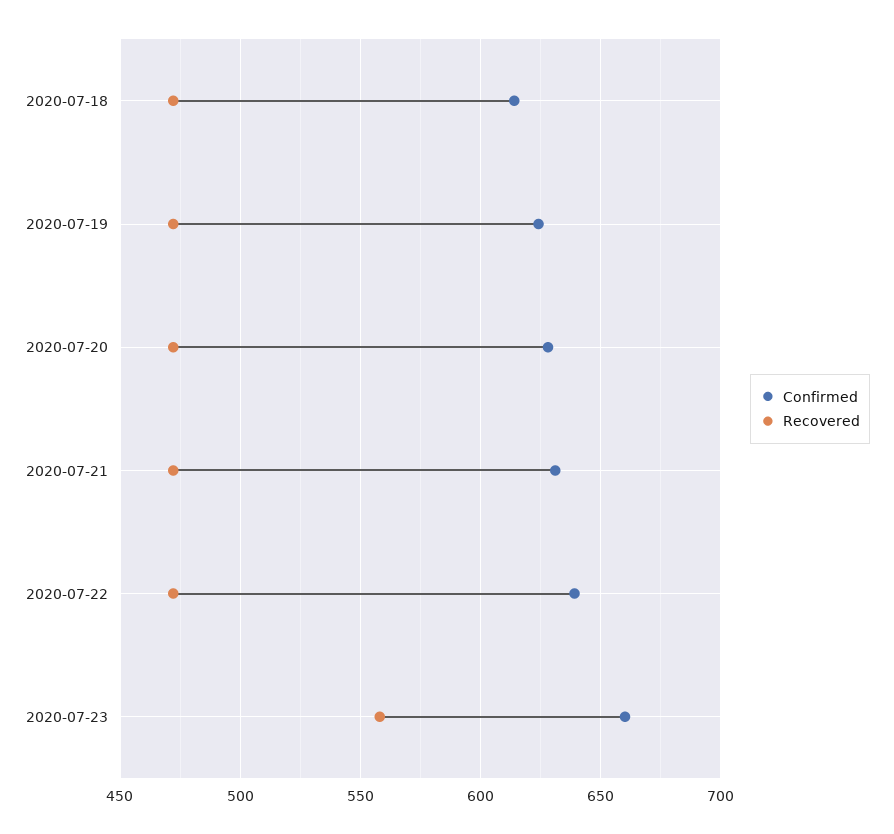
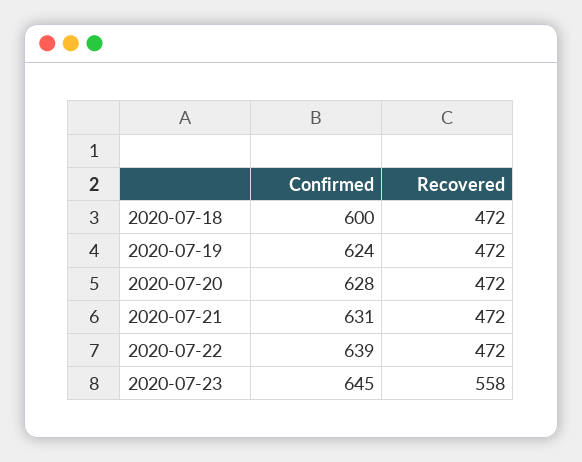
  {
    "Confirmed": {
-     "2020-07-18": 615,
+     "2020-07-18": 600,
      "2020-07-19": 624,
      "2020-07-20": 628,
      "2020-07-21": 631,
      "2020-07-22": 639,
-     "2020-07-23": 660
+     "2020-07-23": 645
    },
    "Recovered": {
      "2020-07-18": 472,
      "2020-07-19": 472,
      "2020-07-20": 472,
      "2020-07-21": 472,
      "2020-07-22": 472,
      "2020-07-23": 558
    }
  }

